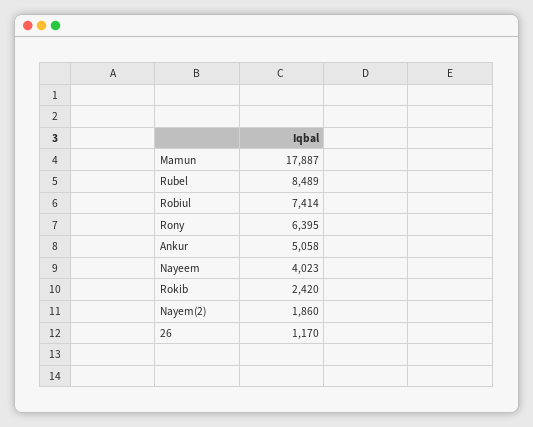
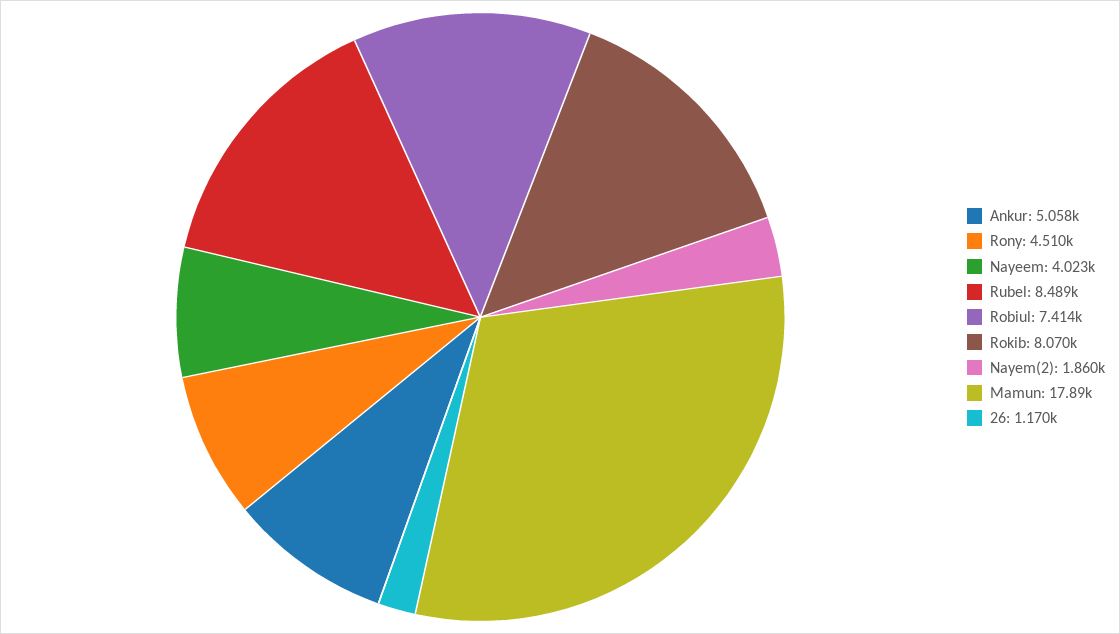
  {
    "Mamun": 17887,
    "Rubel": 8489,
    "Robiul": 7414,
-   "Rony": 6395,
+   "Rony": 4510,
    "Ankur": 5058,
    "Nayeem": 4023,
-   "Rokib": 2420,
+   "Rokib": 8070,
    "Nayem(2)": 1860,
    "26": 1170
  }

